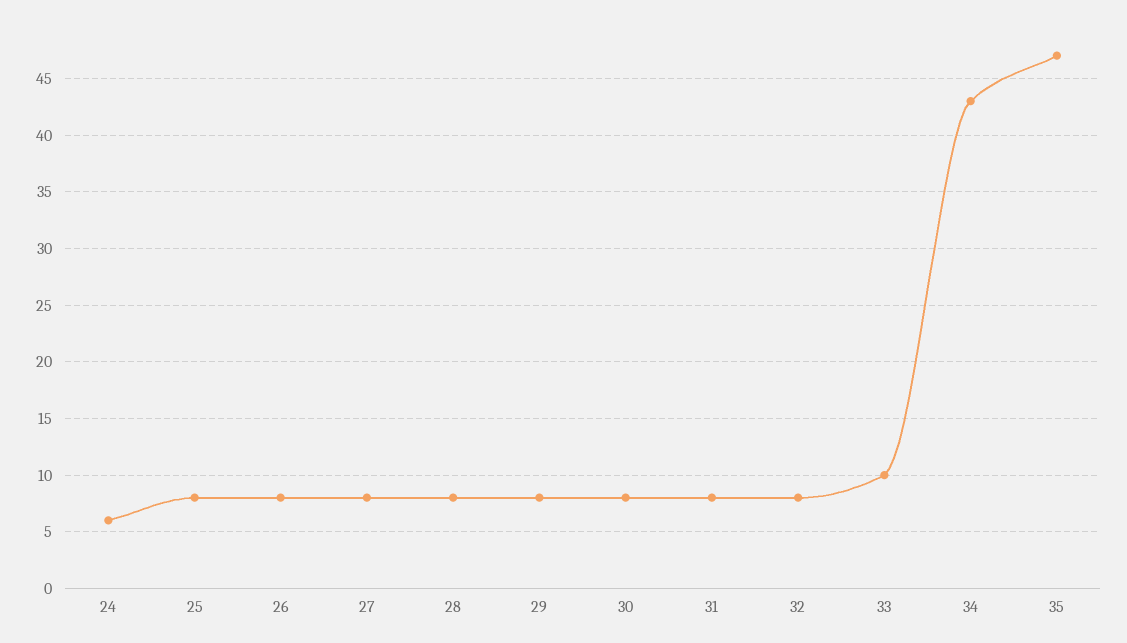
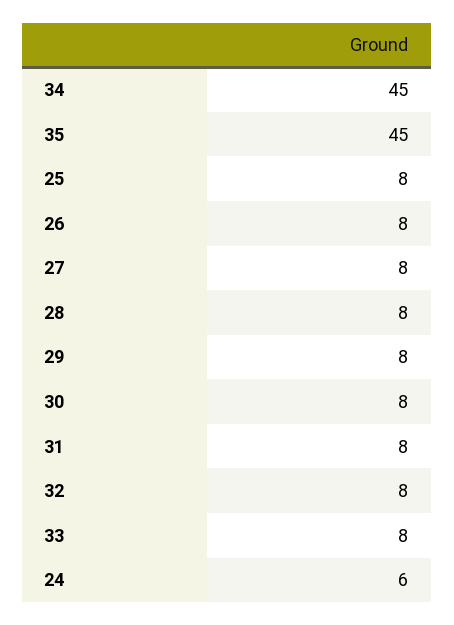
  {
    "24": 6,
    "25": 8,
    "26": 8,
    "27": 8,
    "28": 8,
    "29": 8,
    "30": 8,
    "31": 8,
    "32": 8,
-   "33": 10,
+   "33": 8,
-   "34": 43,
+   "34": 45,
-   "35": 47
+   "35": 45
  }

